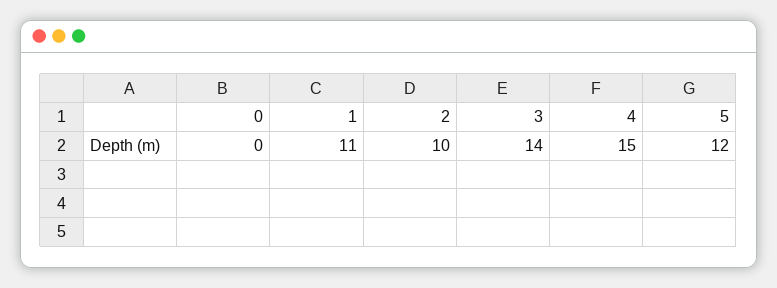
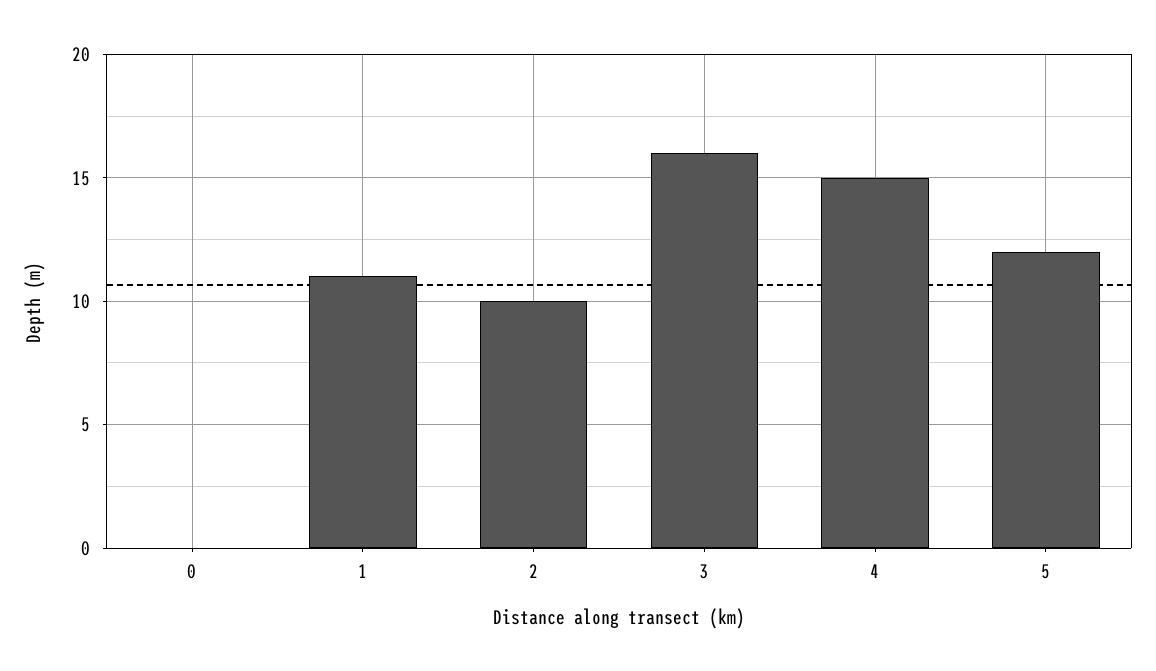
  {
    "0": 0,
    "1": 11,
    "2": 10,
-   "3": 14,
+   "3": 16,
    "4": 15,
    "5": 12
  }

